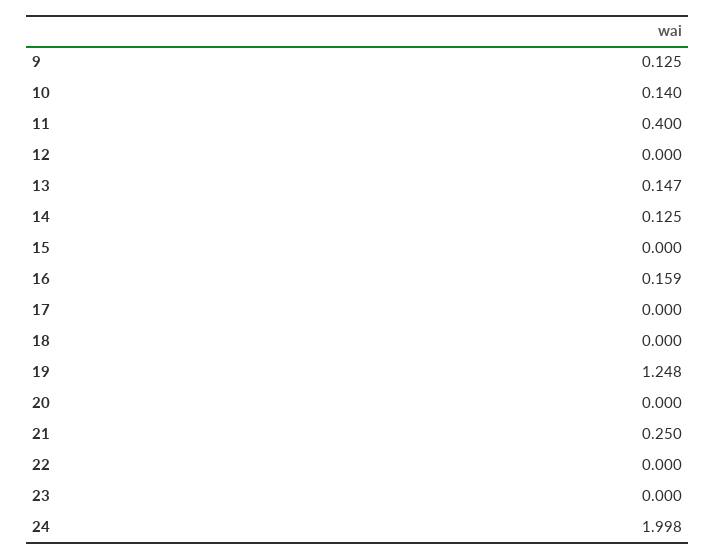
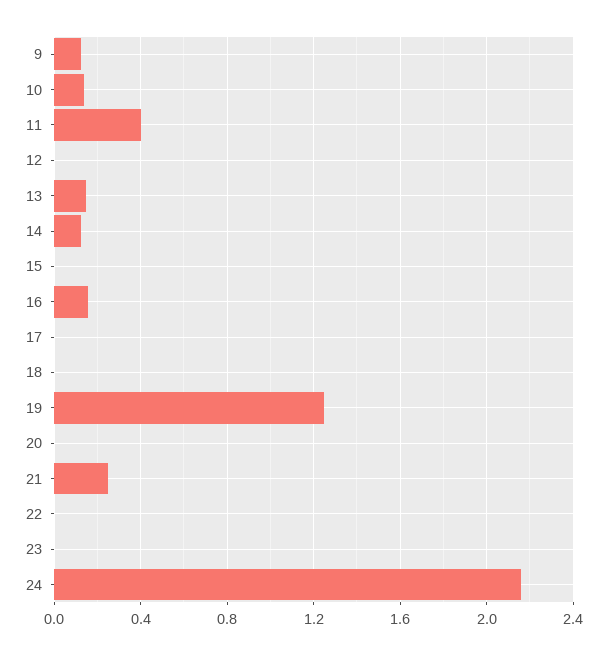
  {
    "9": 0.125,
    "10": 0.14,
    "11": 0.4,
    "12": 0,
    "13": 0.147,
    "14": 0.125,
    "15": 0,
    "16": 0.159,
    "17": 0,
    "18": 0,
    "19": 1.248,
    "20": 0,
    "21": 0.25,
    "22": 0,
    "23": 0,
-   "24": 1.998
+   "24": 2.15
  }

